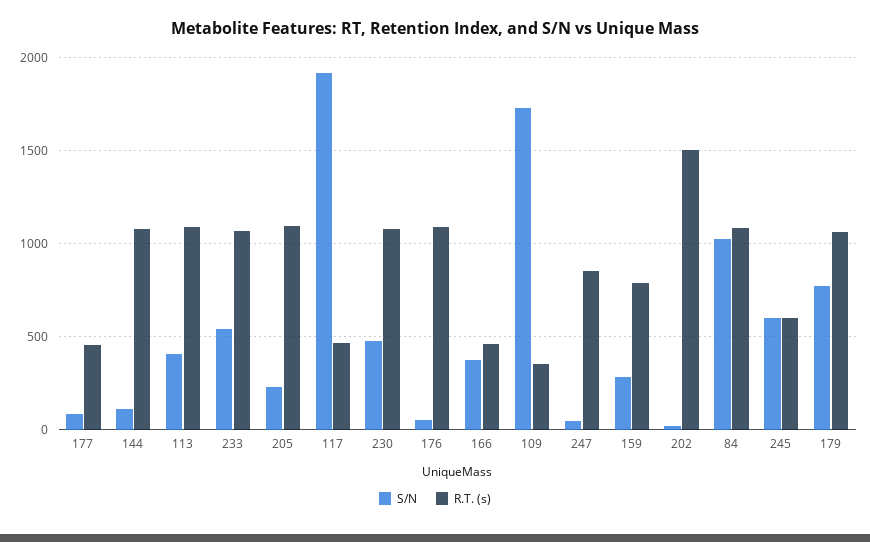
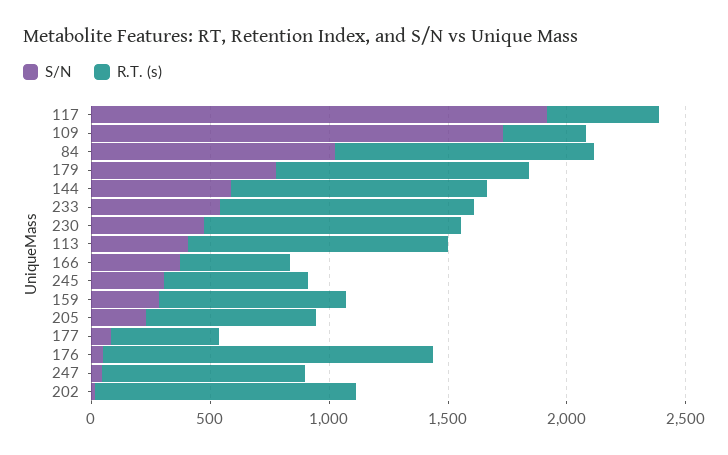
  {
    "S/N": {
      "177": 100,
-     "144": 100,
+     "144": 600,
      "113": 400,
      "233": 550,
      "205": 250,
      "117": 1900,
      "230": 500,
      "176": 50,
      "166": 400,
      "109": 1750,
      "247": 50,
      "159": 300,
      "202": 0,
      "84": 1050,
-     "245": 600,
+     "245": 300,
      "179": 800
    },
    "R.T. (s)": {
      "177": 450,
      "144": 1100,
      "113": 1100,
      "233": 1050,
-     "205": 1100,
+     "205": 700,
      "117": 450,
      "230": 1100,
-     "176": 1100,
+     "176": 1400,
      "166": 450,
      "109": 350,
      "247": 850,
      "159": 800,
-     "202": 1500,
+     "202": 1100,
      "84": 1100,
      "245": 600,
      "179": 1050
    }
  }

